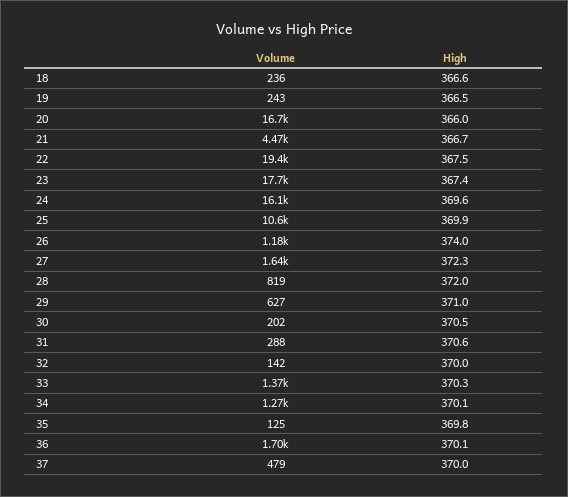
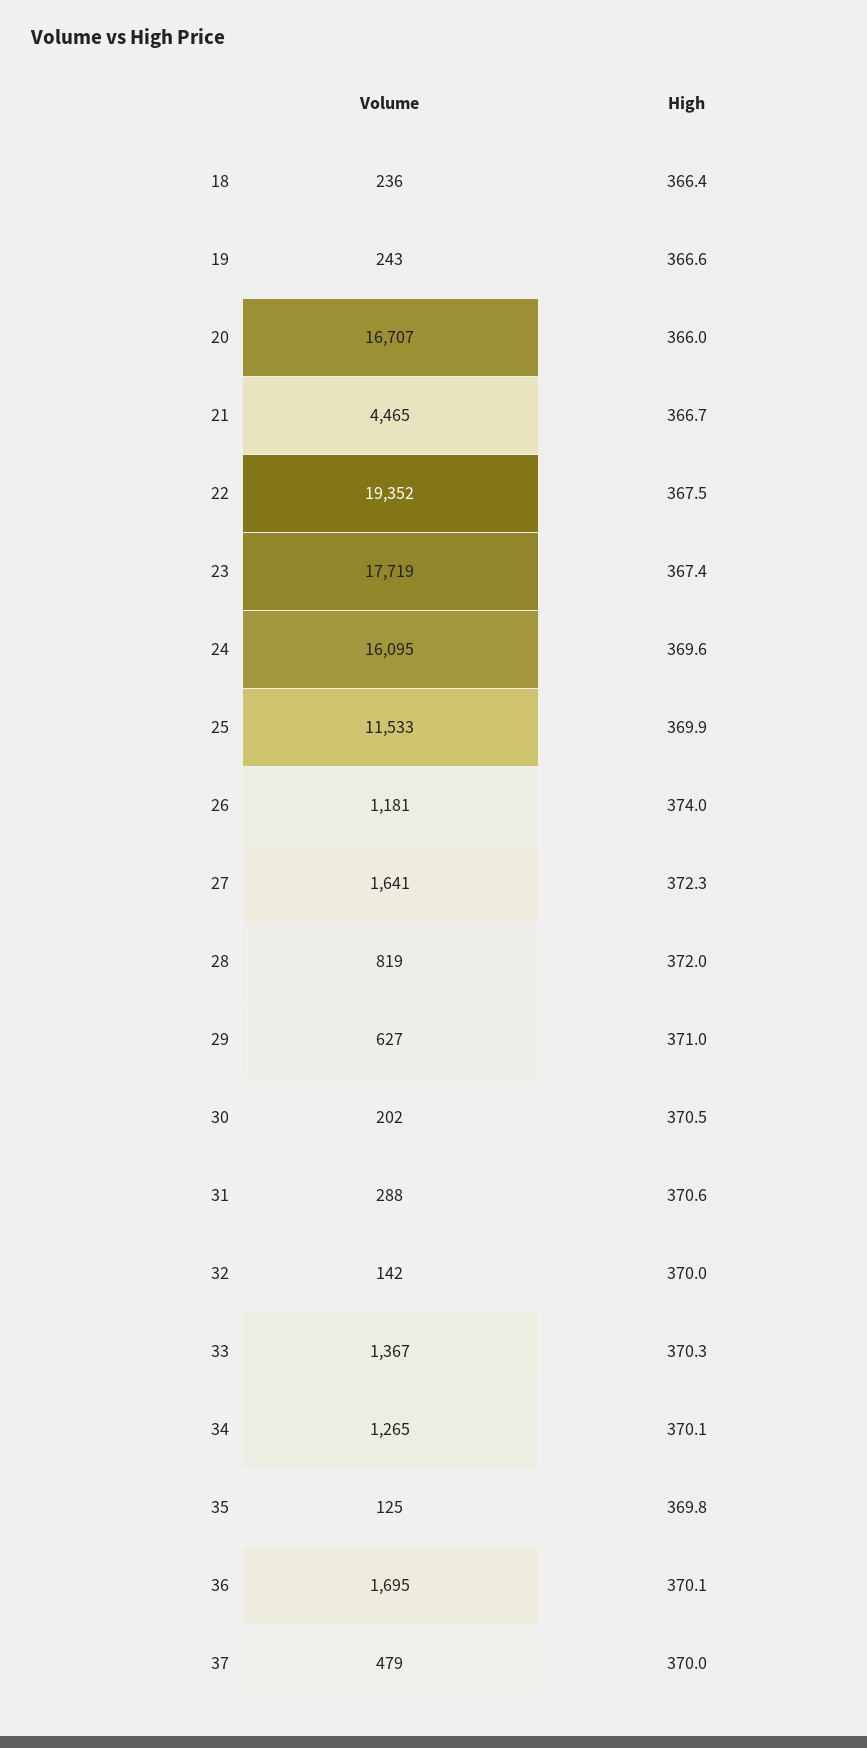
  {
    "Volume": {
      "18": 236,
      "19": 243,
      "20": 16707,
      "21": 4465,
      "22": 19352,
      "23": 17719,
      "24": 16095,
-     "25": 10600,
+     "25": 11533,
      "26": 1181,
      "27": 1641,
      "28": 819,
      "29": 627,
      "30": 202,
      "31": 288,
      "32": 142,
      "33": 1367,
      "34": 1265,
      "35": 125,
      "36": 1695,
      "37": 479
    },
    "High": {
-     "18": 366.6,
+     "18": 366.4,
-     "19": 366.5,
+     "19": 366.6,
      "20": 366,
      "21": 366.7,
      "22": 367.5,
      "23": 367.4,
      "24": 369.6,
      "25": 369.9,
      "26": 374,
      "27": 372.3,
      "28": 372,
      "29": 371,
      "30": 370.5,
      "31": 370.6,
      "32": 370,
      "33": 370.3,
      "34": 370.1,
      "35": 369.8,
      "36": 370.1,
      "37": 370
    }
  }

